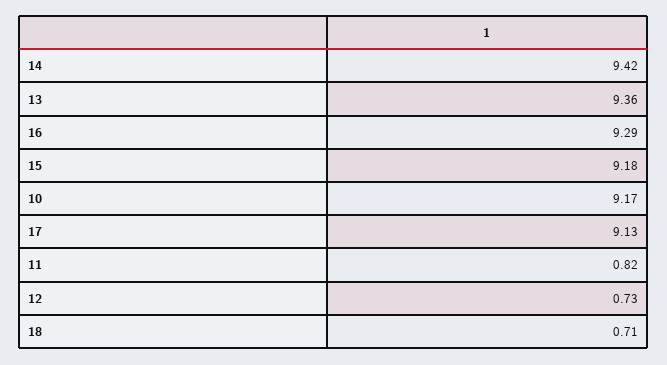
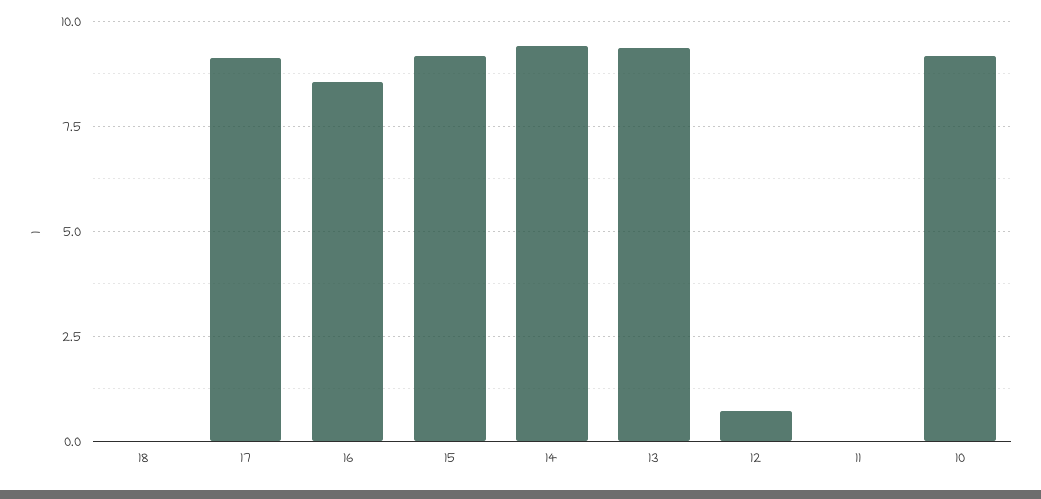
  {
    "14": 9.42,
    "13": 9.36,
-   "16": 9.29,
+   "16": 8.5,
    "15": 9.18,
    "10": 9.17,
    "17": 9.13,
-   "11": 0.82,
+   "11": 0,
    "12": 0.73,
-   "18": 0.71
+   "18": 0
  }

